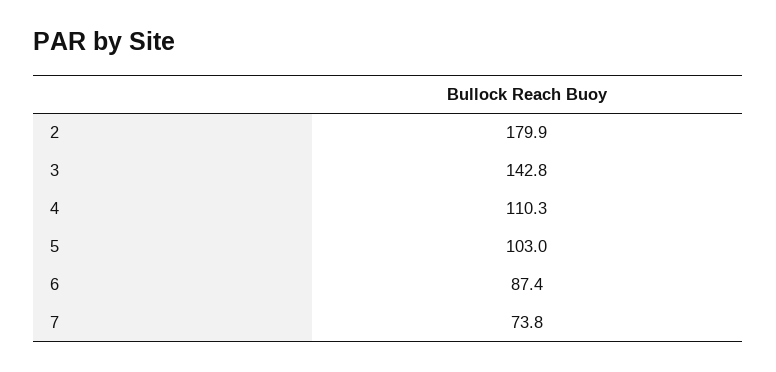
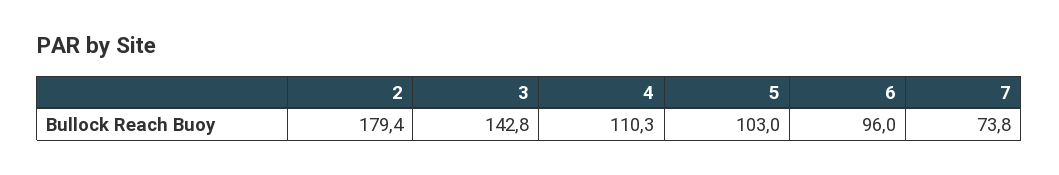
  {
-   "2": 179.9,
+   "2": 179.4,
    "3": 142.8,
    "4": 110.3,
    "5": 103,
-   "6": 87.4,
+   "6": 96,
    "7": 73.8
  }

